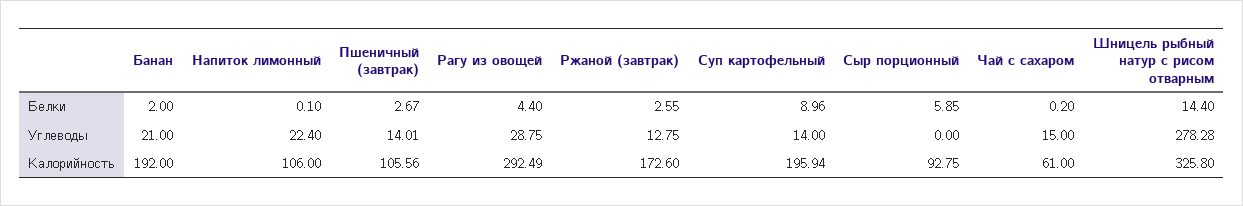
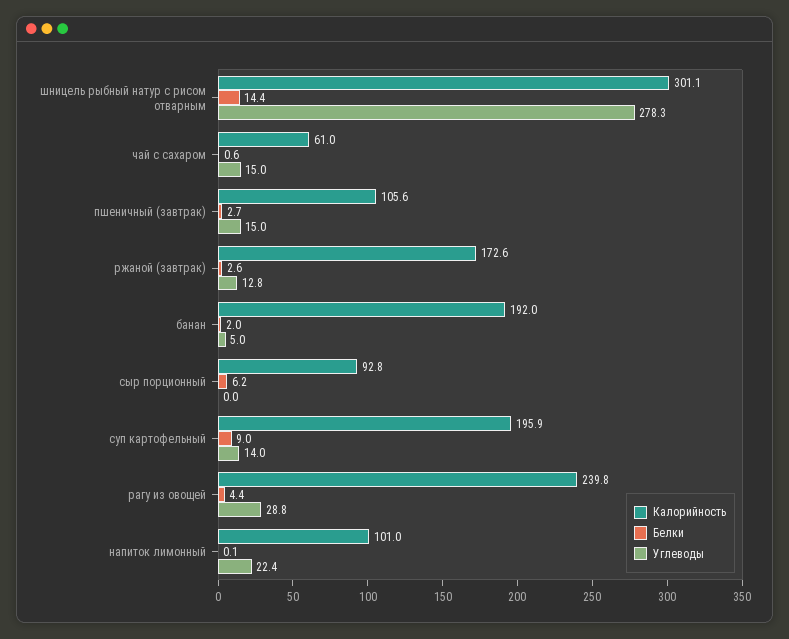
  {
    "Белки": {
      "Банан": 2,
      "Напиток лимонный": 0.1,
      "Пшеничный (завтрак)": 2.67,
      "Рагу из овощей": 4.4,
      "Ржаной (завтрак)": 2.55,
      "Суп картофельный": 8.96,
-     "Сыр порционный": 5.85,
+     "Сыр порционный": 6.2,
-     "Чай с сахаром": 0.2,
+     "Чай с сахаром": 0.6,
      "Шницель рыбный натур с рисом отварным": 14.4
    },
    "Углеводы": {
-     "Банан": 21,
+     "Банан": 5,
      "Напиток лимонный": 22.4,
-     "Пшеничный (завтрак)": 14.01,
+     "Пшеничный (завтрак)": 15,
      "Рагу из овощей": 28.75,
      "Ржаной (завтрак)": 12.75,
      "Суп картофельный": 14,
      "Сыр порционный": 0,
      "Чай с сахаром": 15,
      "Шницель рыбный натур с рисом отварным": 278.28
    },
    "Калорийность": {
      "Банан": 192,
-     "Напиток лимонный": 106,
+     "Напиток лимонный": 101,
      "Пшеничный (завтрак)": 105.56,
-     "Рагу из овощей": 292.49,
+     "Рагу из овощей": 239.8,
      "Ржаной (завтрак)": 172.6,
      "Суп картофельный": 195.94,
      "Сыр порционный": 92.75,
      "Чай с сахаром": 61,
-     "Шницель рыбный натур с рисом отварным": 325.8
+     "Шницель рыбный натур с рисом отварным": 301.1
    }
  }

